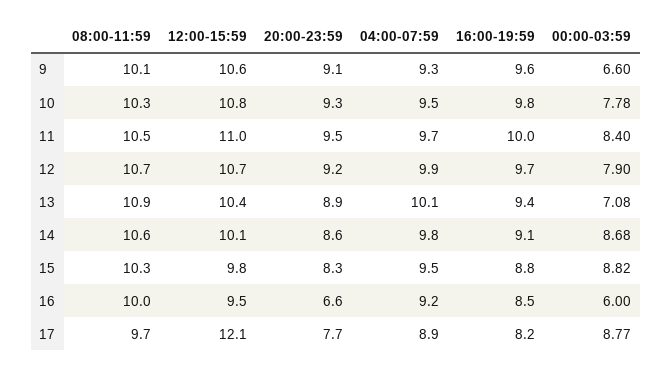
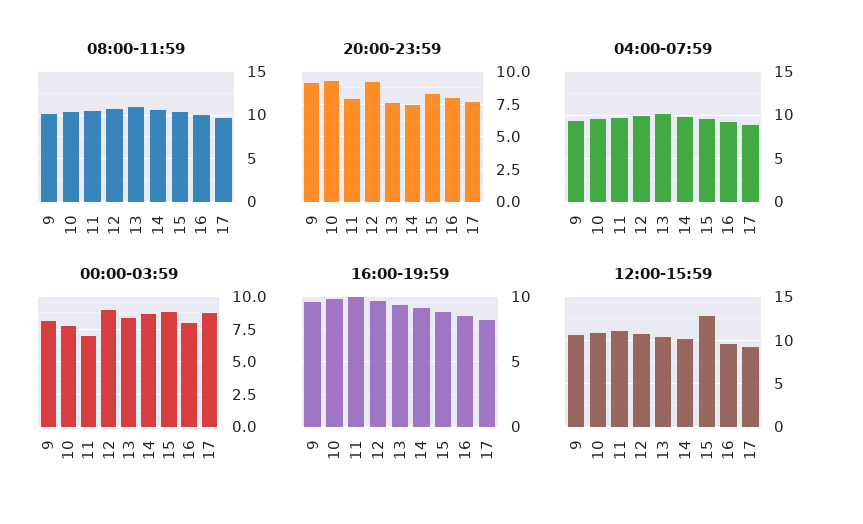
  {
    "08:00-11:59": {
      "9": 10.1,
      "10": 10.3,
      "11": 10.5,
      "12": 10.7,
      "13": 10.9,
      "14": 10.6,
      "15": 10.3,
      "16": 10,
      "17": 9.7
    },
    "12:00-15:59": {
      "9": 10.6,
      "10": 10.8,
      "11": 11,
      "12": 10.7,
      "13": 10.4,
      "14": 10.1,
-     "15": 9.8,
+     "15": 13,
      "16": 9.5,
-     "17": 12.1
+     "17": 9
    },
    "20:00-23:59": {
      "9": 9.1,
      "10": 9.3,
-     "11": 9.5,
+     "11": 8,
      "12": 9.2,
-     "13": 8.9,
+     "13": 7.5,
-     "14": 8.6,
+     "14": 7.5,
      "15": 8.3,
-     "16": 6.6,
+     "16": 8,
      "17": 7.7
    },
    "04:00-07:59": {
      "9": 9.3,
      "10": 9.5,
      "11": 9.7,
      "12": 9.9,
      "13": 10.1,
      "14": 9.8,
      "15": 9.5,
      "16": 9.2,
      "17": 8.9
    },
    "16:00-19:59": {
      "9": 9.6,
      "10": 9.8,
      "11": 10,
      "12": 9.7,
      "13": 9.4,
      "14": 9.1,
      "15": 8.8,
      "16": 8.5,
      "17": 8.2
    },
    "00:00-03:59": {
-     "9": 6.6,
+     "9": 8,
      "10": 7.78,
-     "11": 8.4,
+     "11": 7,
-     "12": 7.9,
+     "12": 9,
-     "13": 7.08,
+     "13": 8.5,
      "14": 8.68,
      "15": 8.82,
-     "16": 6,
+     "16": 8,
      "17": 8.77
    }
  }

